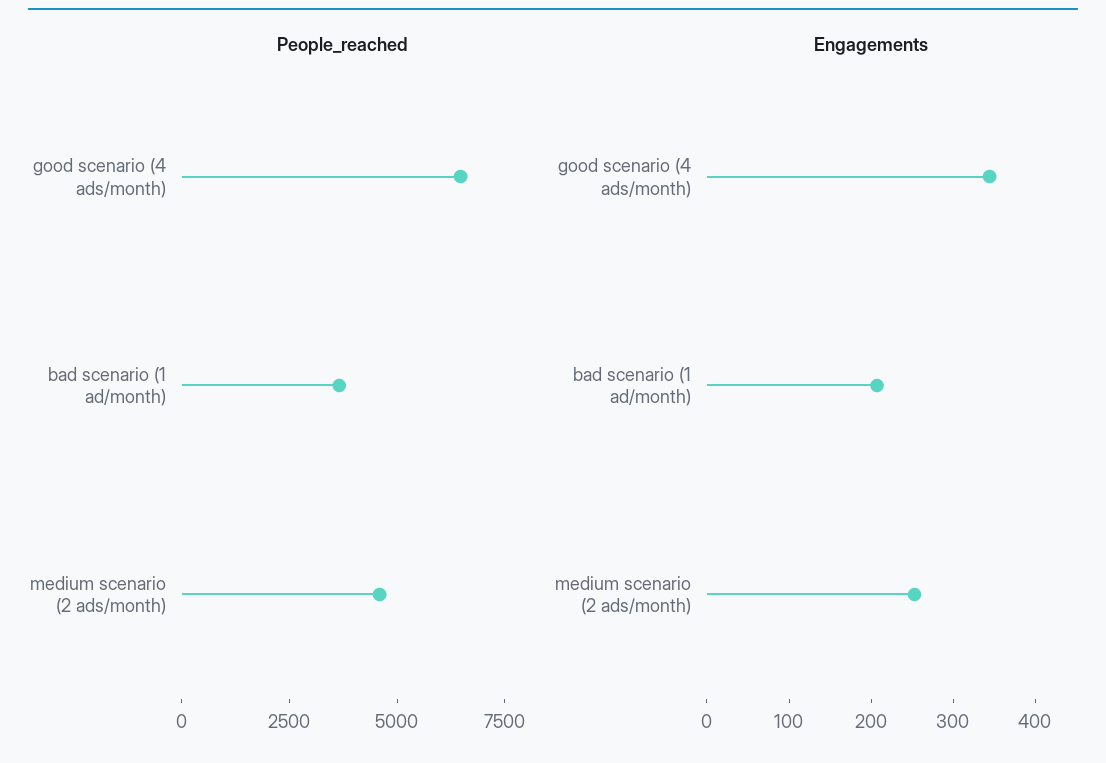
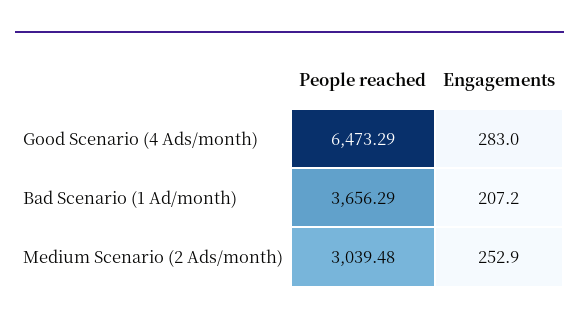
  {
    "People_reached": {
      "good scenario (4 ads/month)": 6473.29,
      "bad scenario (1 ad/month)": 3656.29,
-     "medium scenario (2 ads/month)": 4500
+     "medium scenario (2 ads/month)": 3039.48
    },
    "Engagements": {
-     "good scenario (4 ads/month)": 340,
+     "good scenario (4 ads/month)": 283,
      "bad scenario (1 ad/month)": 207.2,
      "medium scenario (2 ads/month)": 252.9
    }
  }

